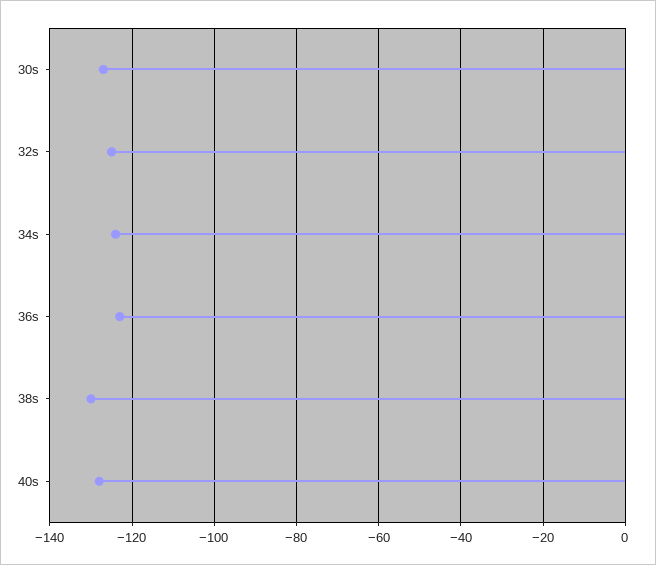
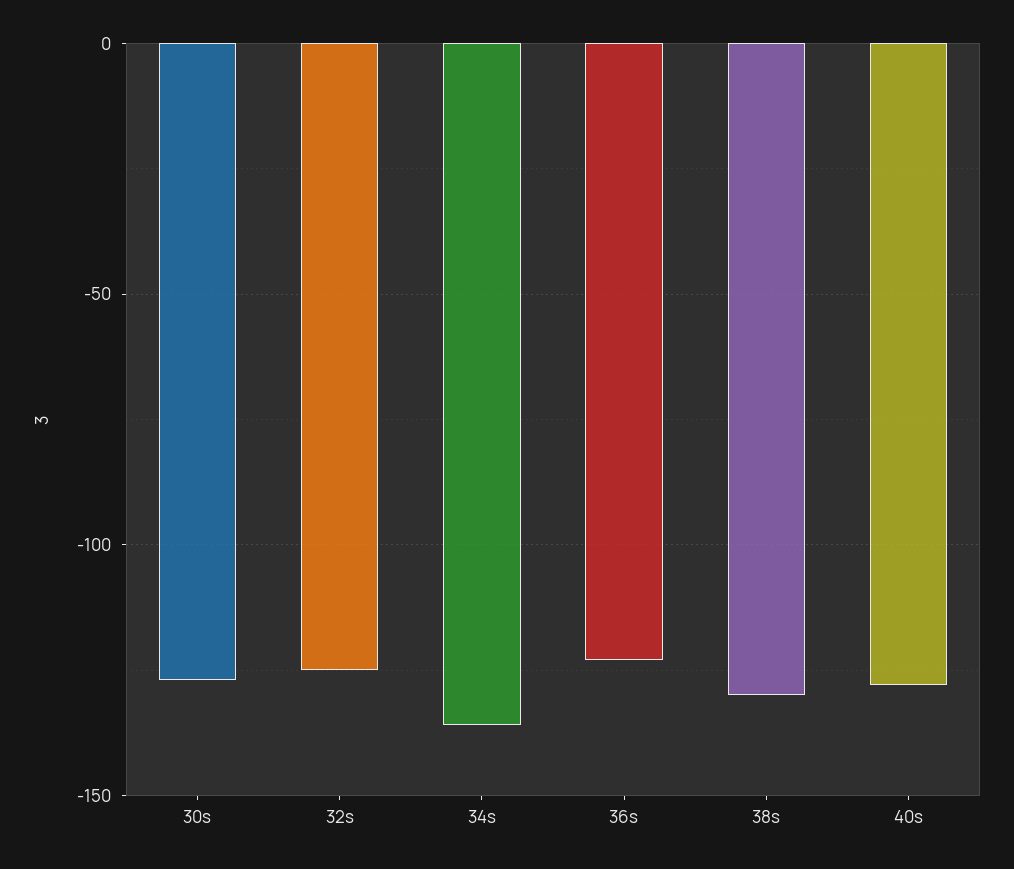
  {
    "30s": -125,
    "32s": -125,
-   "34s": -125,
+   "34s": -135,
    "36s": -125,
    "38s": -130,
    "40s": -130
  }

